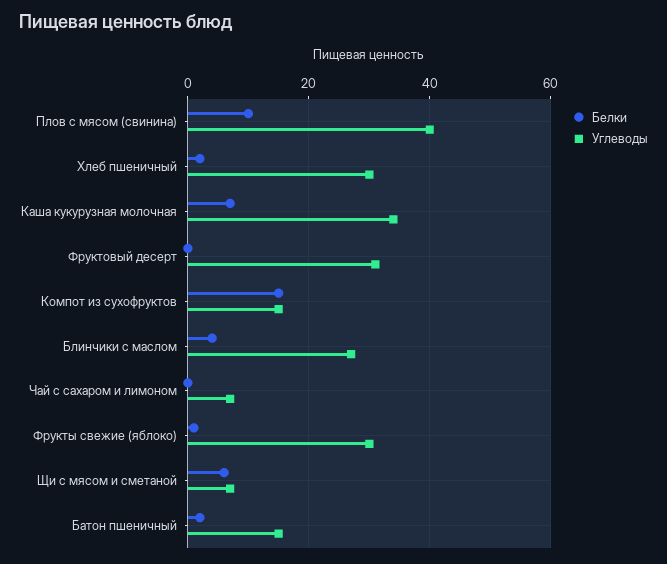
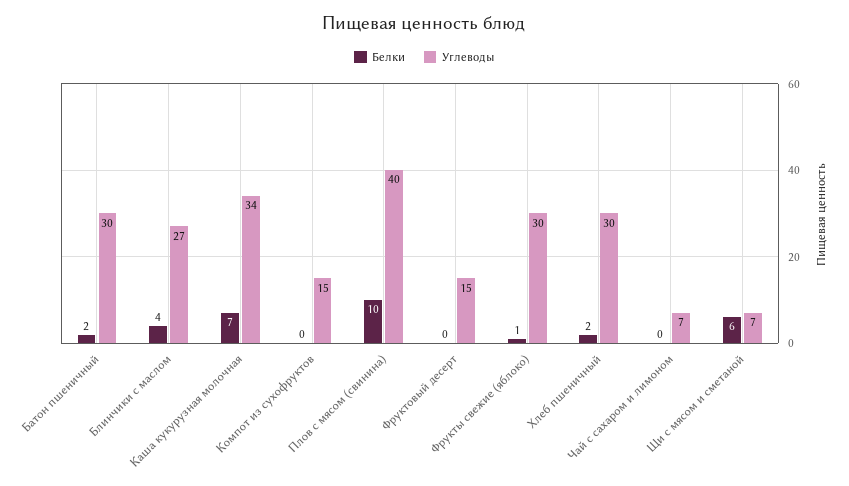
  {
    "Белки": {
      "Плов с мясом (свинина)": 10,
      "Хлеб пшеничный": 2,
      "Каша кукурузная молочная": 7,
      "Фруктовый десерт": 0,
-     "Компот из сухофруктов": 15,
+     "Компот из сухофруктов": 0,
      "Блинчики с маслом": 4,
      "Чай с сахаром и лимоном": 0,
      "Фрукты свежие (яблоко)": 1,
      "Щи с мясом и сметаной": 6,
      "Батон пшеничный": 2
    },
    "Углеводы": {
      "Плов с мясом (свинина)": 40,
      "Хлеб пшеничный": 30,
      "Каша кукурузная молочная": 34,
-     "Фруктовый десерт": 30,
+     "Фруктовый десерт": 15,
      "Компот из сухофруктов": 15,
      "Блинчики с маслом": 27,
      "Чай с сахаром и лимоном": 7,
      "Фрукты свежие (яблоко)": 30,
      "Щи с мясом и сметаной": 7,
-     "Батон пшеничный": 15
+     "Батон пшеничный": 30
    }
  }

